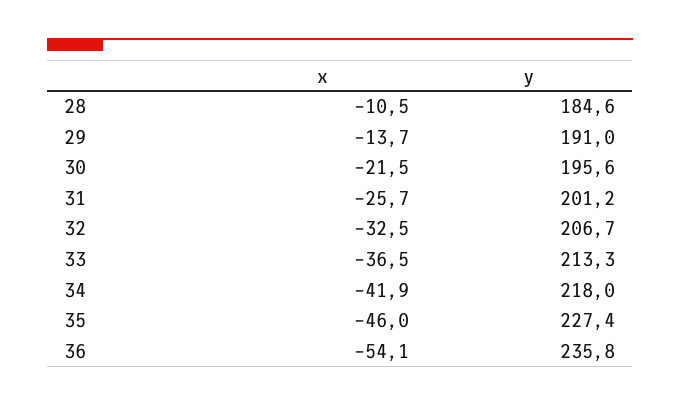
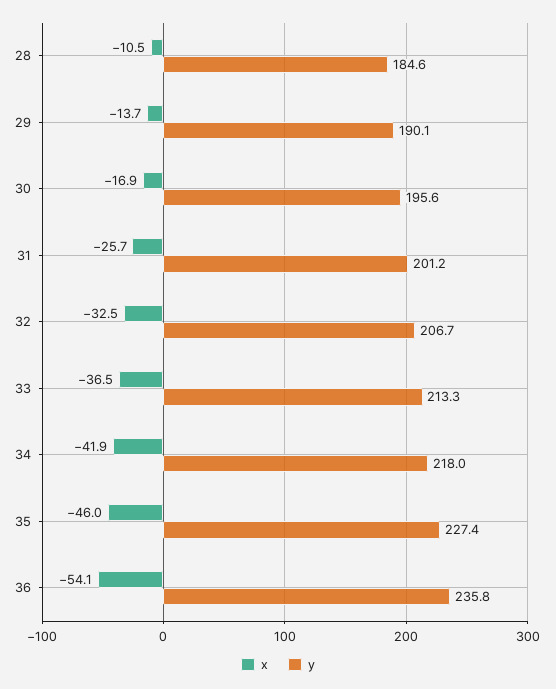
  {
    "x": {
      "28": -10.5,
      "29": -13.7,
-     "30": -21.5,
+     "30": -16.9,
      "31": -25.7,
      "32": -32.5,
      "33": -36.5,
      "34": -41.9,
      "35": -46,
      "36": -54.1
    },
    "y": {
      "28": 184.6,
-     "29": 191,
+     "29": 190.1,
      "30": 195.6,
      "31": 201.2,
      "32": 206.7,
      "33": 213.3,
      "34": 218,
      "35": 227.4,
      "36": 235.8
    }
  }

